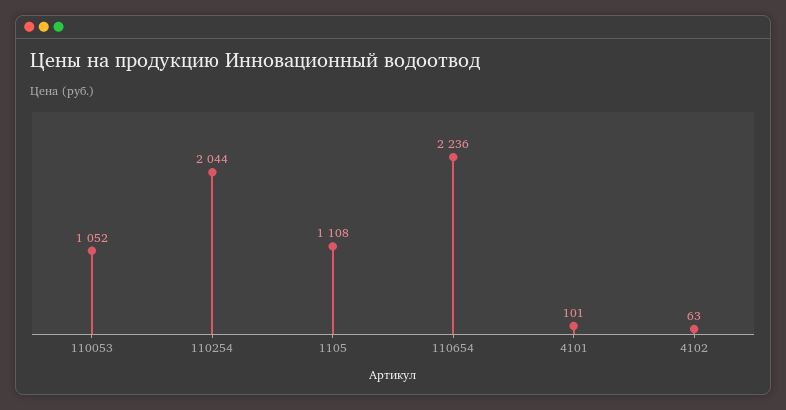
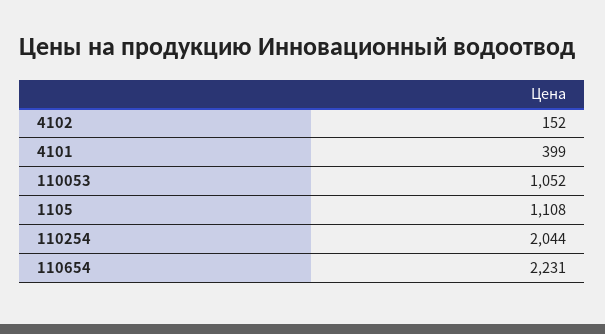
  {
    "110053": 1052,
    "110254": 2044,
    "1105": 1108,
-   "110654": 2236,
+   "110654": 2231,
-   "4101": 101,
+   "4101": 399,
-   "4102": 63
+   "4102": 152
  }

